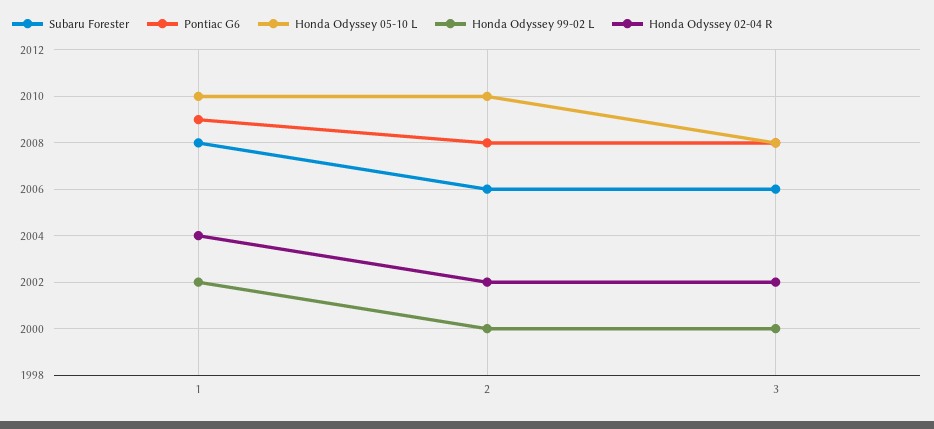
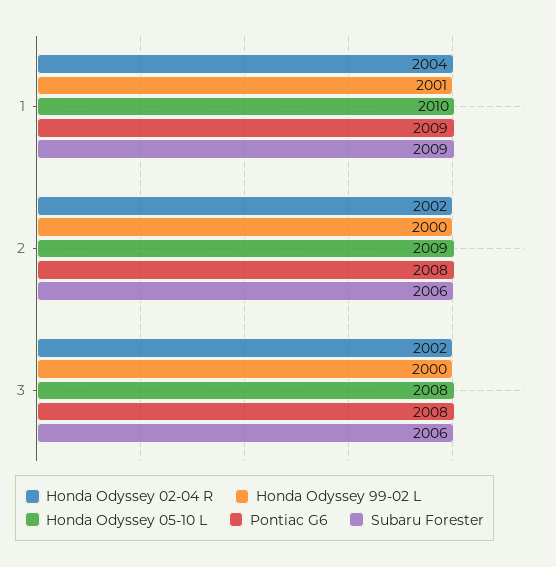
  {
    "Subaru Forester": {
-     "1": 2008,
+     "1": 2009,
      "2": 2006,
      "3": 2006
    },
    "Pontiac G6": {
      "1": 2009,
      "2": 2008,
      "3": 2008
    },
    "Honda Odyssey 05-10 L": {
      "1": 2010,
-     "2": 2010,
+     "2": 2009,
      "3": 2008
    },
    "Honda Odyssey 99-02 L": {
-     "1": 2002,
+     "1": 2001,
      "2": 2000,
      "3": 2000
    },
    "Honda Odyssey 02-04 R": {
      "1": 2004,
      "2": 2002,
      "3": 2002
    }
  }

